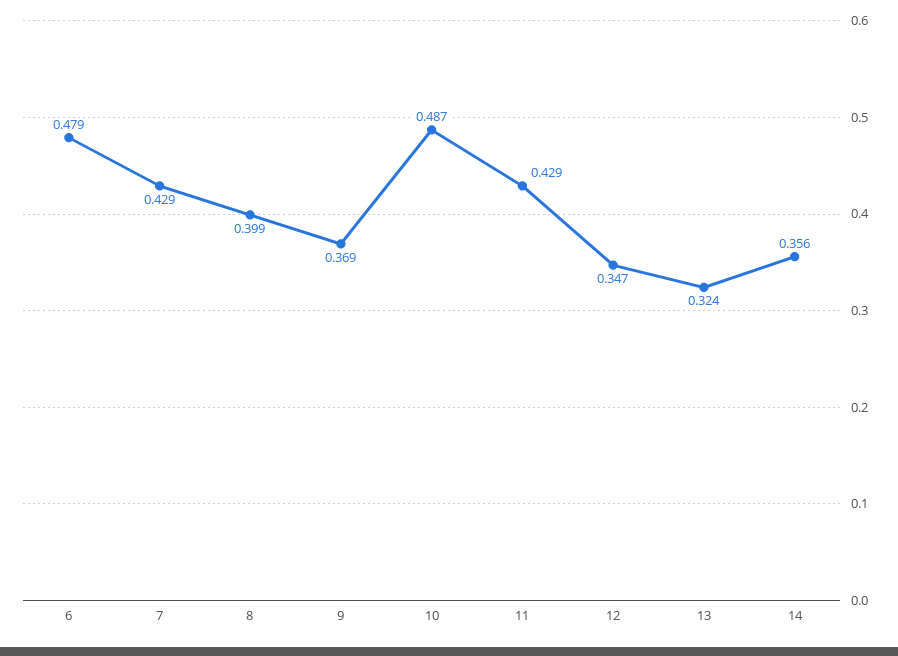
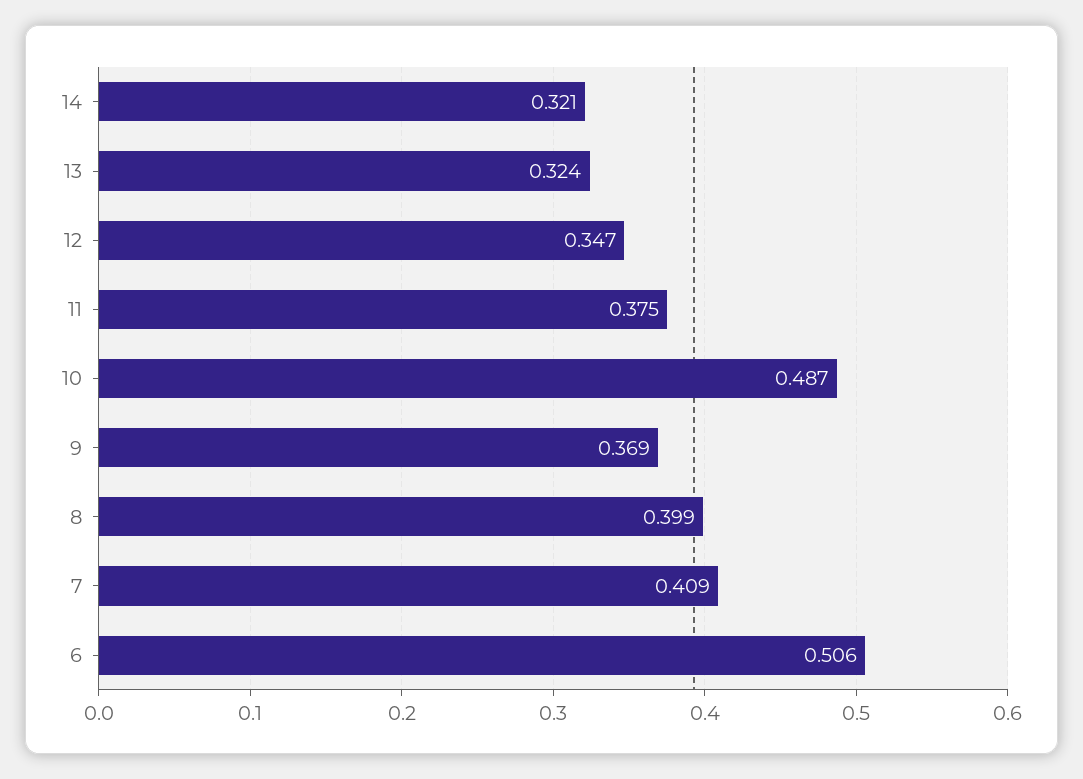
  {
-   "6": 0.479,
+   "6": 0.506,
-   "7": 0.429,
+   "7": 0.409,
    "8": 0.399,
    "9": 0.369,
    "10": 0.487,
-   "11": 0.429,
+   "11": 0.375,
    "12": 0.347,
    "13": 0.324,
-   "14": 0.356
+   "14": 0.321
  }

